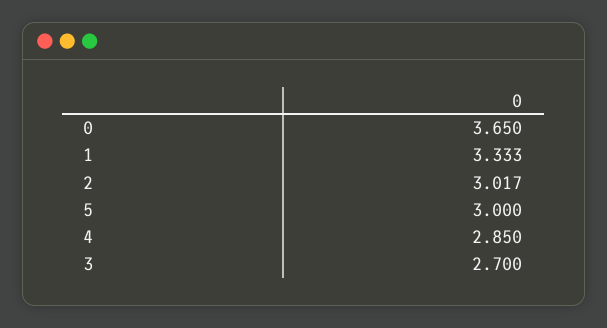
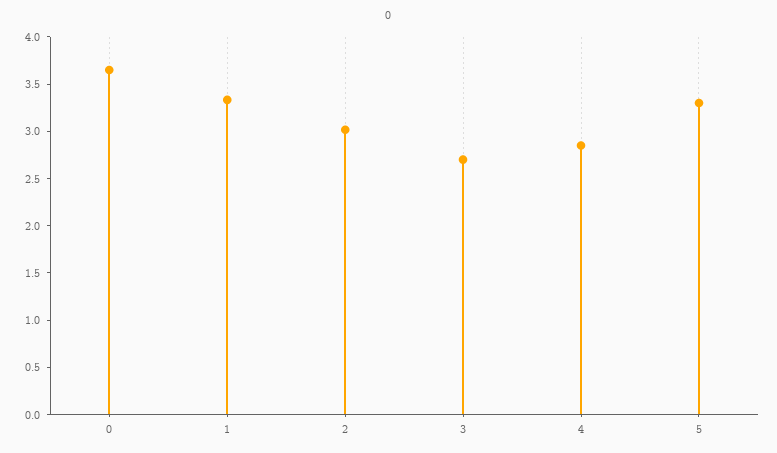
  {
    "0": 3.65,
    "1": 3.333,
    "2": 3.017,
-   "5": 3,
+   "5": 3.3,
    "4": 2.85,
    "3": 2.7
  }

